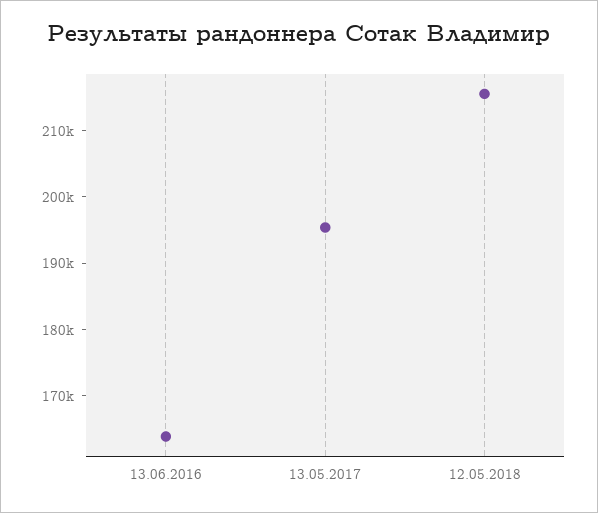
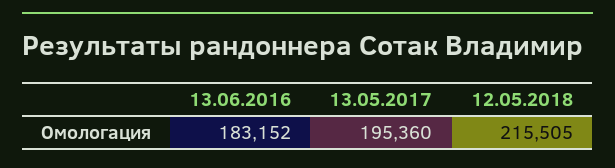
  {
-   "13.06.2016": 164000,
+   "13.06.2016": 183152,
    "13.05.2017": 195360,
    "12.05.2018": 215505
  }

